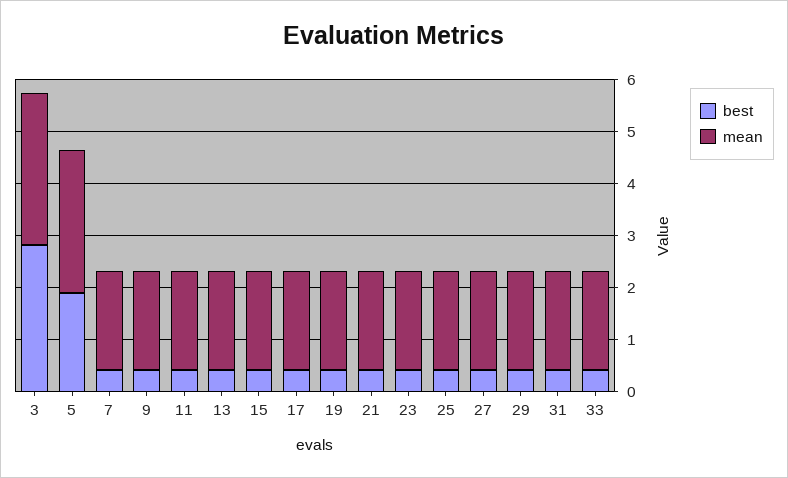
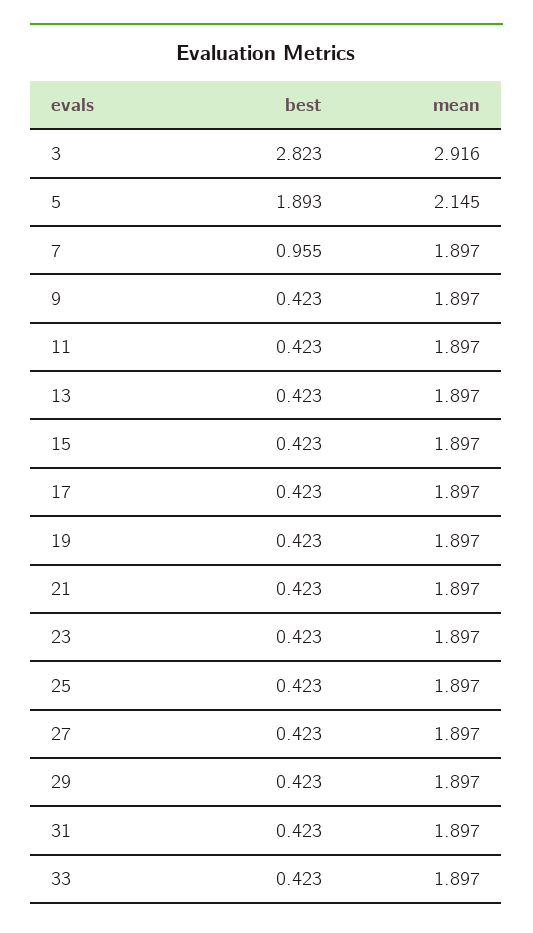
  {
    "best": {
      "3": 2.823,
      "5": 1.893,
-     "7": 0.4,
+     "7": 0.955,
      "9": 0.423,
      "11": 0.423,
      "13": 0.423,
      "15": 0.423,
      "17": 0.423,
      "19": 0.423,
      "21": 0.423,
      "23": 0.423,
      "25": 0.423,
      "27": 0.423,
      "29": 0.423,
      "31": 0.423,
      "33": 0.423
    },
    "mean": {
      "3": 2.916,
-     "5": 2.8,
+     "5": 2.145,
      "7": 1.897,
      "9": 1.897,
      "11": 1.897,
      "13": 1.897,
      "15": 1.897,
      "17": 1.897,
      "19": 1.897,
      "21": 1.897,
      "23": 1.897,
      "25": 1.897,
      "27": 1.897,
      "29": 1.897,
      "31": 1.897,
      "33": 1.897
    }
  }

